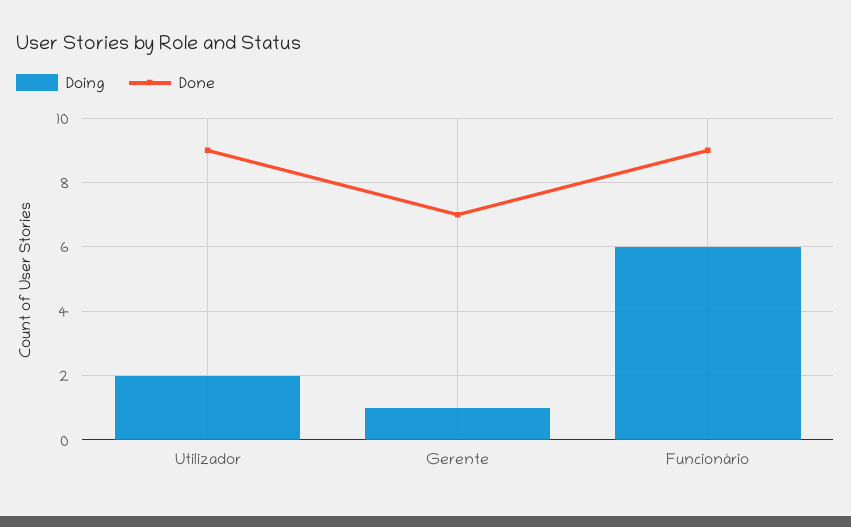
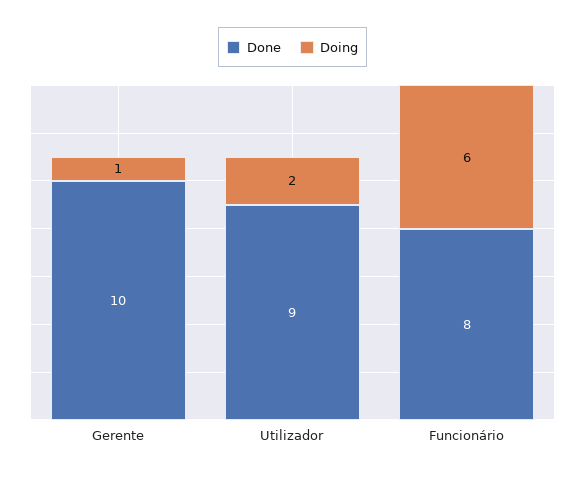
  {
    "Doing": {
      "Utilizador": 2,
      "Gerente": 1,
      "Funcionário": 6
    },
    "Done": {
      "Utilizador": 9,
-     "Gerente": 7,
+     "Gerente": 10,
-     "Funcionário": 9
+     "Funcionário": 8
    }
  }

